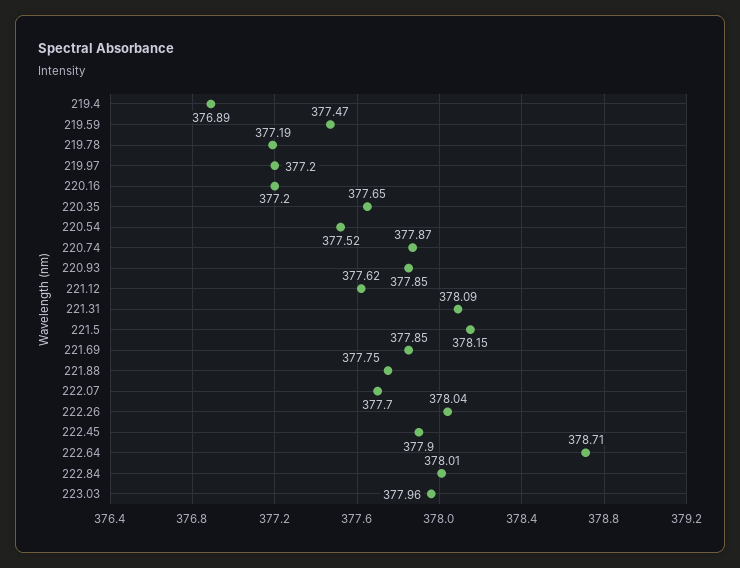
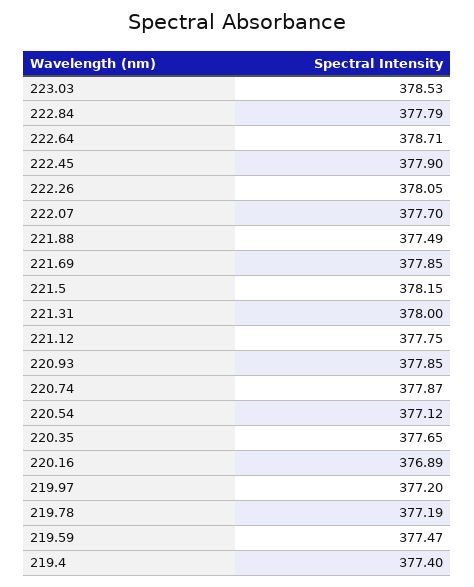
  {
-   "219.4": 376.89,
+   "219.4": 377.4,
    "219.59": 377.47,
    "219.78": 377.19,
    "219.97": 377.2,
-   "220.16": 377.2,
+   "220.16": 376.89,
    "220.35": 377.65,
-   "220.54": 377.52,
+   "220.54": 377.12,
    "220.74": 377.87,
    "220.93": 377.85,
-   "221.12": 377.62,
+   "221.12": 377.75,
-   "221.31": 378.09,
+   "221.31": 378,
    "221.5": 378.15,
    "221.69": 377.85,
-   "221.88": 377.75,
+   "221.88": 377.49,
    "222.07": 377.7,
-   "222.26": 378.04,
+   "222.26": 378.05,
    "222.45": 377.9,
    "222.64": 378.71,
-   "222.84": 378.01,
+   "222.84": 377.79,
-   "223.03": 377.96
+   "223.03": 378.53
  }

